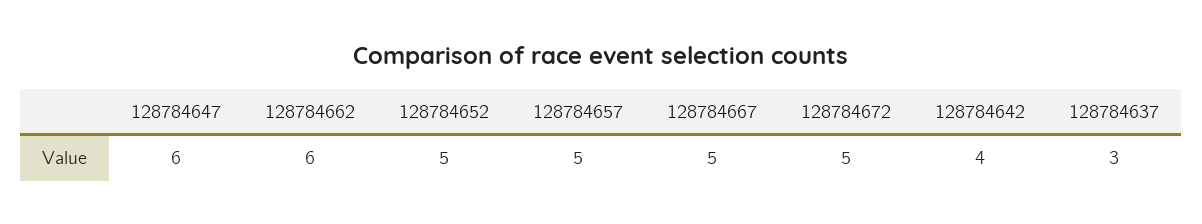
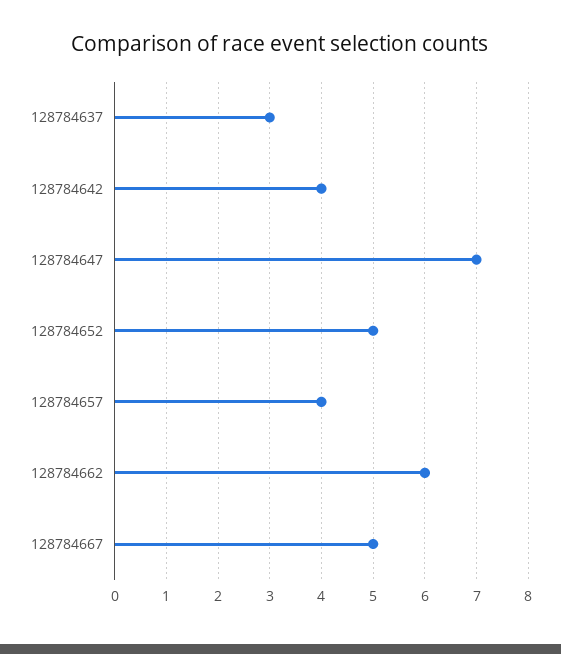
  {
-   "128784647": 6,
+   "128784647": 7,
    "128784662": 6,
    "128784652": 5,
-   "128784657": 5,
+   "128784657": 4,
    "128784667": 5,
-   "128784672": 5,
    "128784642": 4,
    "128784637": 3
  }

